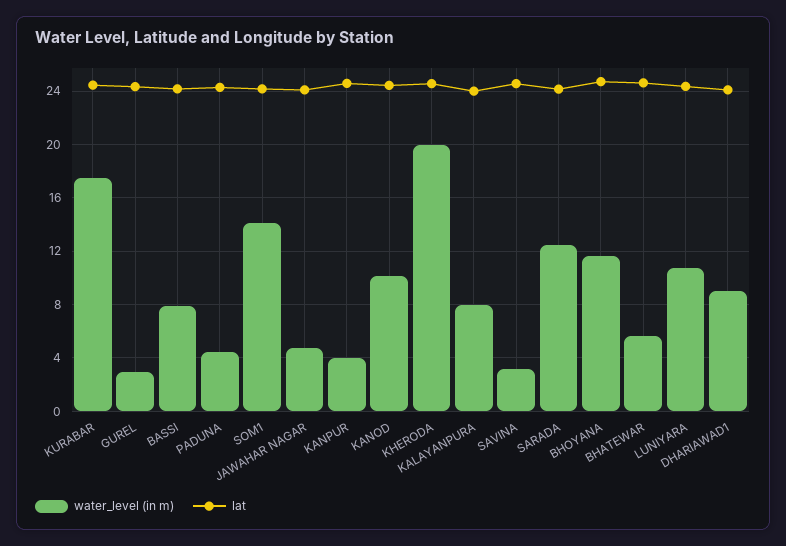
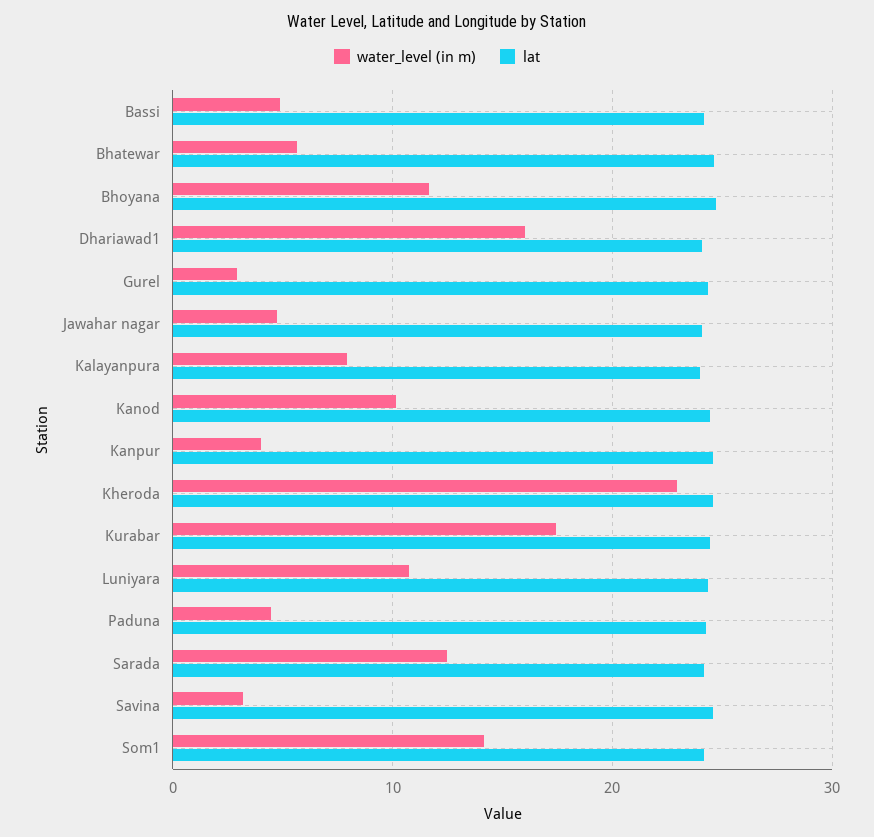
  {
    "water_level (in m)": {
      "KURABAR": 17.5,
      "GUREL": 3,
-     "BASSI": 8,
+     "BASSI": 5,
      "PADUNA": 4.5,
      "SOM1": 14,
      "JAWAHAR NAGAR": 4.5,
      "KANPUR": 4,
      "KANOD": 10,
-     "KHERODA": 20,
+     "KHERODA": 23,
      "KALAYANPURA": 8,
      "SAVINA": 3,
      "SARADA": 12.5,
      "BHOYANA": 11.5,
      "BHATEWAR": 5.5,
      "LUNIYARA": 10.5,
-     "DHARIAWAD1": 9
+     "DHARIAWAD1": 16
    },
    "lat": {
      "KURABAR": 24.5,
      "GUREL": 24.5,
      "BASSI": 24,
      "PADUNA": 24.5,
      "SOM1": 24,
      "JAWAHAR NAGAR": 24,
      "KANPUR": 24.5,
      "KANOD": 24.5,
      "KHERODA": 24.5,
      "KALAYANPURA": 24,
      "SAVINA": 24.5,
      "SARADA": 24,
      "BHOYANA": 24.5,
      "BHATEWAR": 24.5,
      "LUNIYARA": 24.5,
      "DHARIAWAD1": 24
    }
  }

